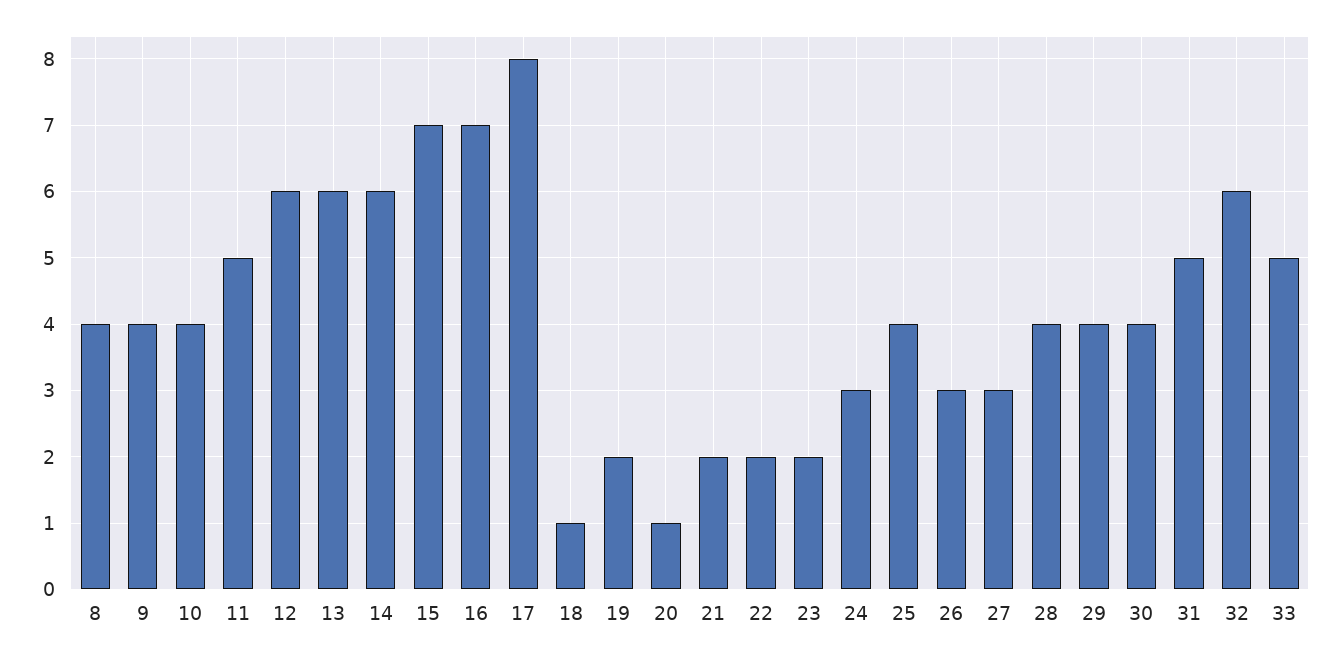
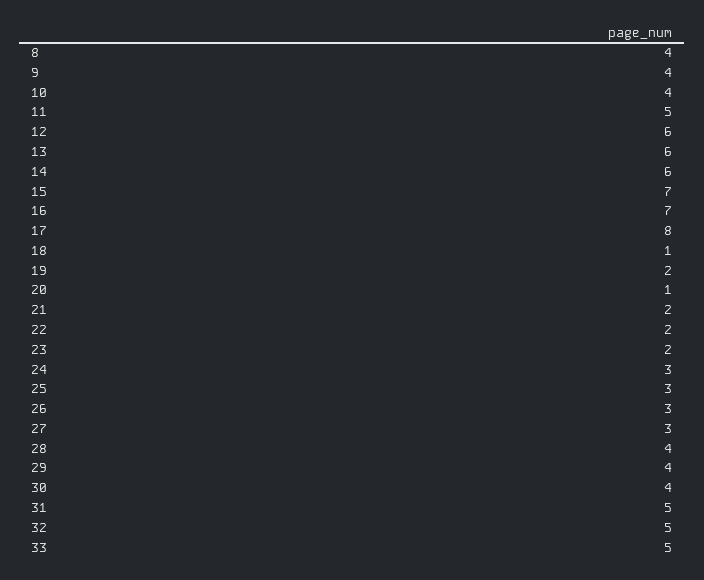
  {
    "8": 4,
    "9": 4,
    "10": 4,
    "11": 5,
    "12": 6,
    "13": 6,
    "14": 6,
    "15": 7,
    "16": 7,
    "17": 8,
    "18": 1,
    "19": 2,
    "20": 1,
    "21": 2,
    "22": 2,
    "23": 2,
    "24": 3,
-   "25": 4,
+   "25": 3,
    "26": 3,
    "27": 3,
    "28": 4,
    "29": 4,
    "30": 4,
    "31": 5,
-   "32": 6,
+   "32": 5,
    "33": 5
  }

